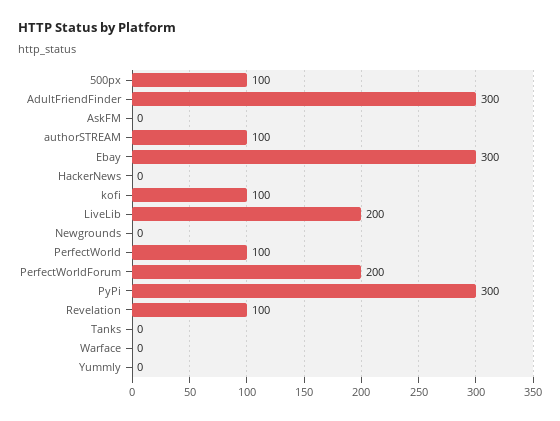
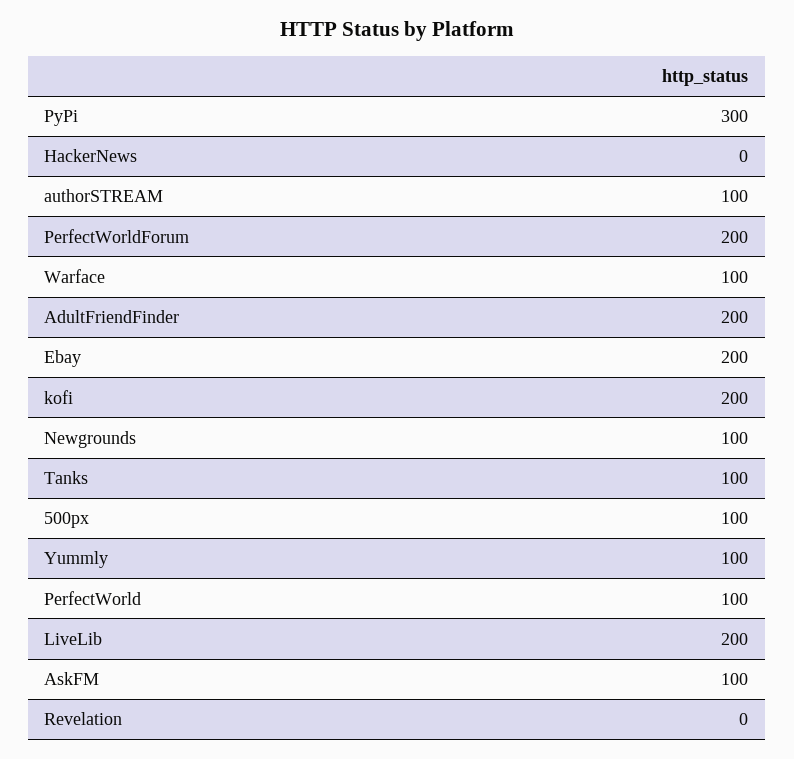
  {
    "500px": 100,
-   "AdultFriendFinder": 300,
+   "AdultFriendFinder": 200,
-   "AskFM": 0,
+   "AskFM": 100,
    "authorSTREAM": 100,
-   "Ebay": 300,
+   "Ebay": 200,
    "HackerNews": 0,
-   "kofi": 100,
+   "kofi": 200,
    "LiveLib": 200,
-   "Newgrounds": 0,
+   "Newgrounds": 100,
    "PerfectWorld": 100,
    "PerfectWorldForum": 200,
    "PyPi": 300,
-   "Revelation": 100,
+   "Revelation": 0,
-   "Tanks": 0,
+   "Tanks": 100,
-   "Warface": 0,
+   "Warface": 100,
-   "Yummly": 0
+   "Yummly": 100
  }

